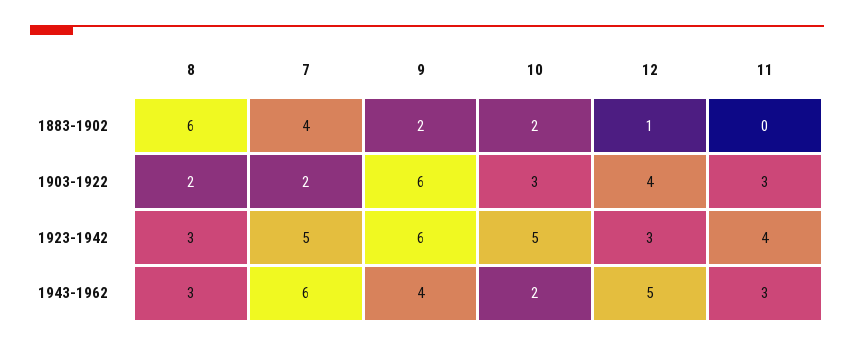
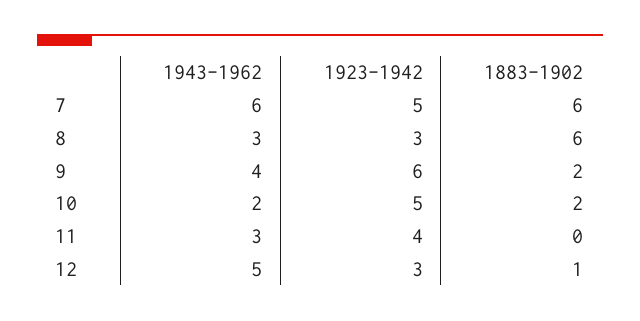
  {
    "8": {
      "1883-1902": 6,
-     "1903-1922": 2,
      "1923-1942": 3,
      "1943-1962": 3
    },
    "7": {
-     "1883-1902": 4,
+     "1883-1902": 6,
-     "1903-1922": 2,
      "1923-1942": 5,
      "1943-1962": 6
    },
    "9": {
      "1883-1902": 2,
-     "1903-1922": 6,
      "1923-1942": 6,
      "1943-1962": 4
    },
    "10": {
      "1883-1902": 2,
-     "1903-1922": 3,
      "1923-1942": 5,
      "1943-1962": 2
    },
    "12": {
      "1883-1902": 1,
-     "1903-1922": 4,
      "1923-1942": 3,
      "1943-1962": 5
    },
    "11": {
      "1883-1902": 0,
-     "1903-1922": 3,
      "1923-1942": 4,
      "1943-1962": 3
    }
  }

